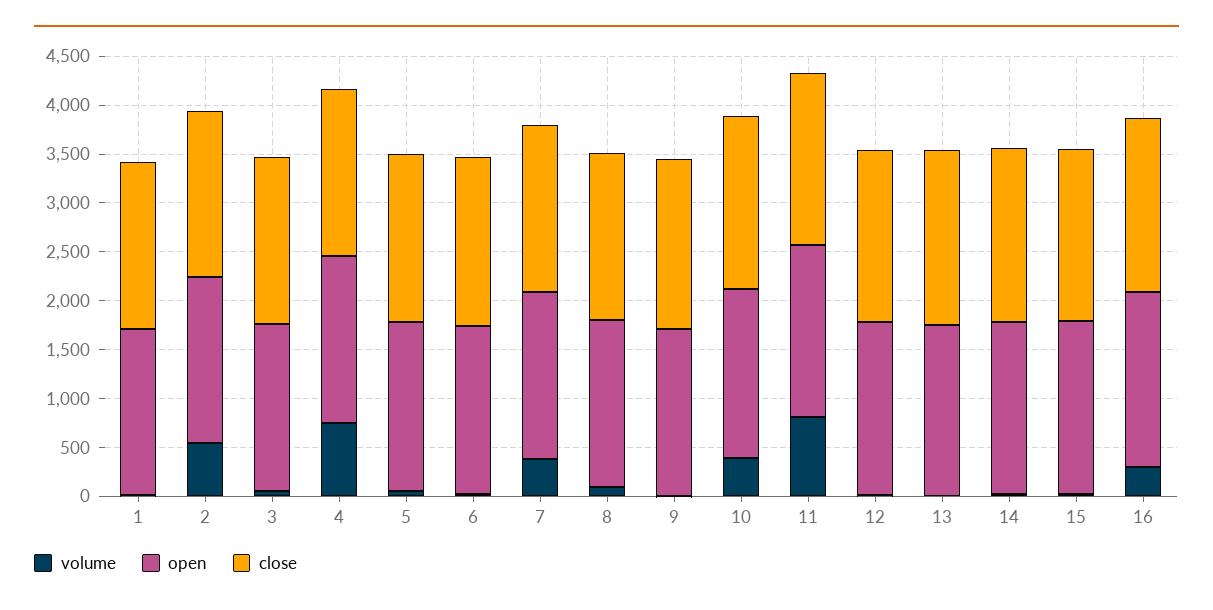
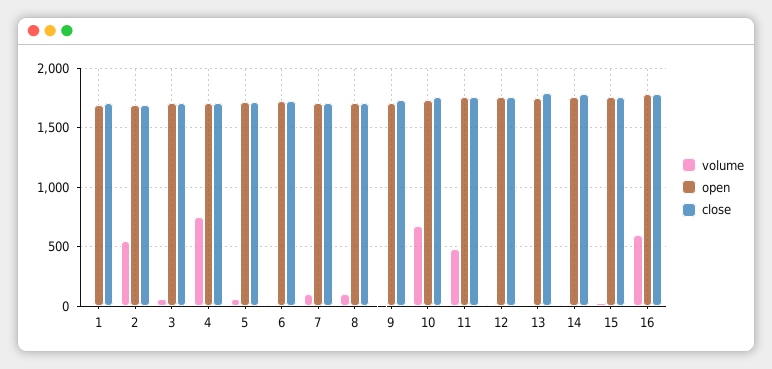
  {
    "volume": {
      "1": 0,
      "2": 500,
      "3": 100,
      "4": 800,
      "5": 100,
      "6": 0,
-     "7": 400,
+     "7": 100,
      "8": 100,
      "9": 0,
-     "10": 400,
+     "10": 700,
-     "11": 800,
+     "11": 500,
      "12": 0,
      "13": 0,
      "14": 0,
      "15": 0,
-     "16": 300
+     "16": 600
    },
    "open": {
      "1": 1700,
      "2": 1700,
      "3": 1700,
      "4": 1700,
      "5": 1700,
      "6": 1700,
      "7": 1700,
      "8": 1700,
      "9": 1700,
      "10": 1700,
      "11": 1800,
      "12": 1800,
      "13": 1800,
      "14": 1800,
      "15": 1800,
      "16": 1800
    },
    "close": {
      "1": 1700,
      "2": 1700,
      "3": 1700,
      "4": 1700,
      "5": 1700,
      "6": 1700,
      "7": 1700,
      "8": 1700,
      "9": 1700,
      "10": 1800,
      "11": 1800,
      "12": 1800,
      "13": 1800,
      "14": 1800,
      "15": 1800,
      "16": 1800
    }
  }

